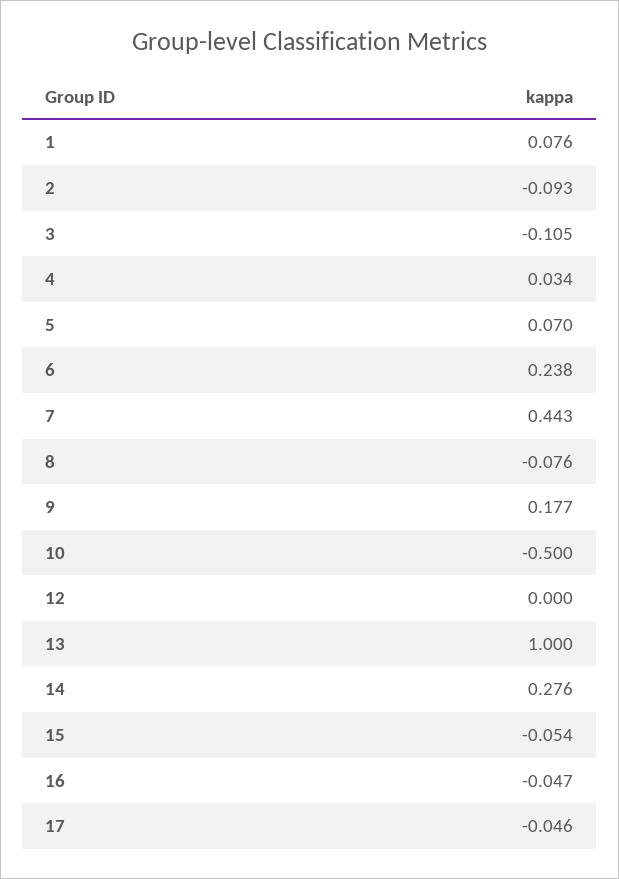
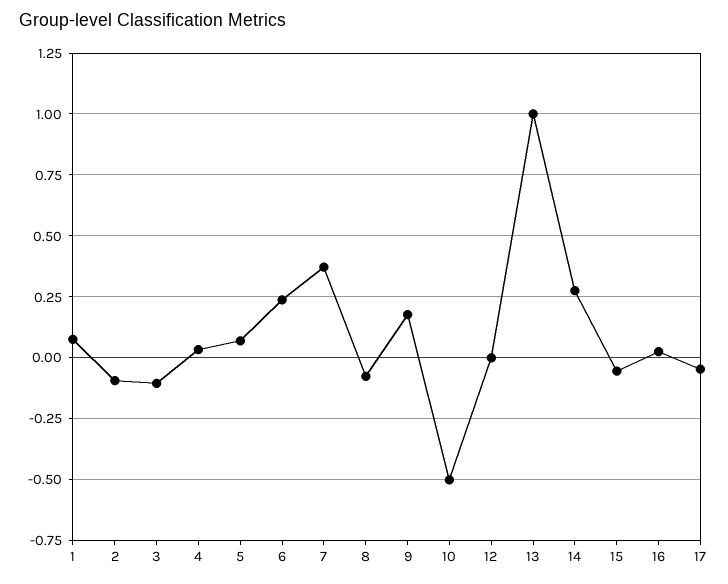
  {
    "1": 0.076,
    "2": -0.093,
    "3": -0.105,
    "4": 0.034,
    "5": 0.07,
    "6": 0.238,
-   "7": 0.443,
+   "7": 0.375,
    "8": -0.076,
    "9": 0.177,
    "10": -0.5,
    "12": 0,
    "13": 1,
    "14": 0.276,
    "15": -0.054,
-   "16": -0.047,
+   "16": 0.025,
    "17": -0.046
  }

